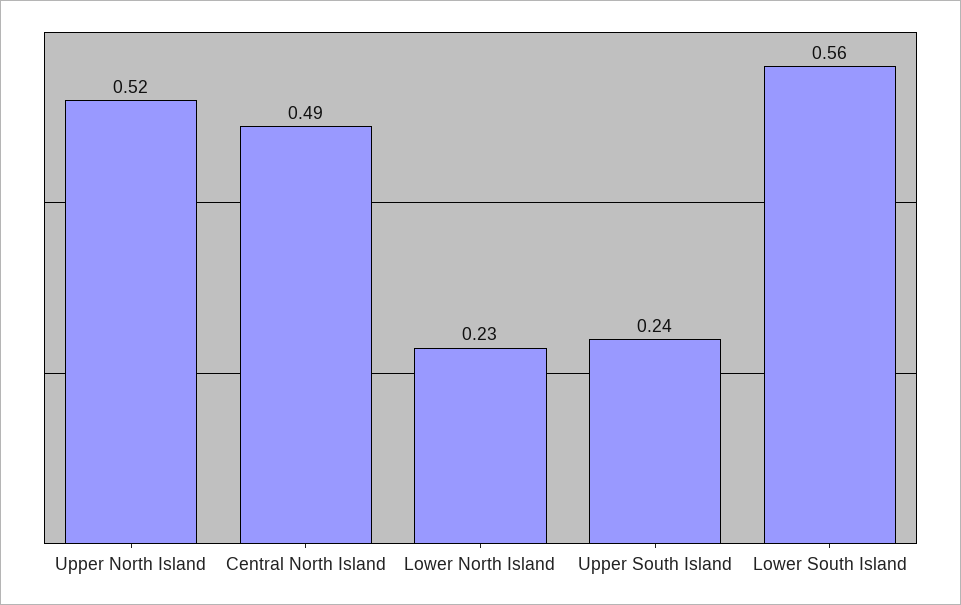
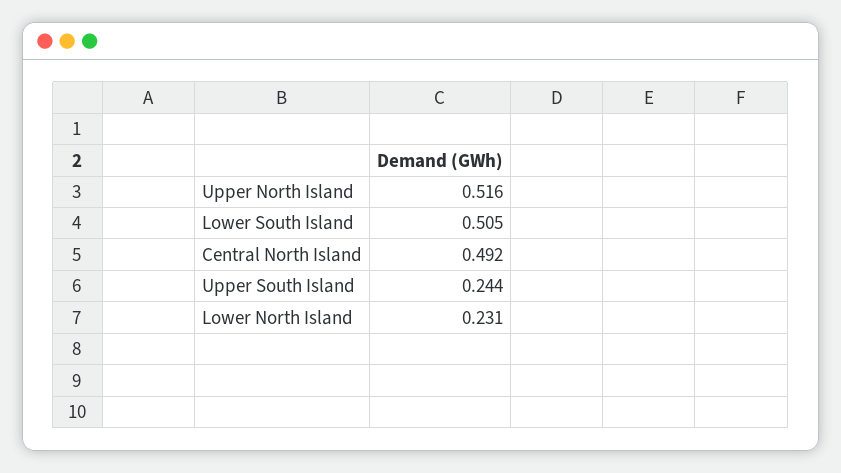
  {
    "Upper North Island": 0.516,
    "Central North Island": 0.492,
    "Lower North Island": 0.231,
    "Upper South Island": 0.244,
-   "Lower South Island": 0.56
+   "Lower South Island": 0.505
  }

